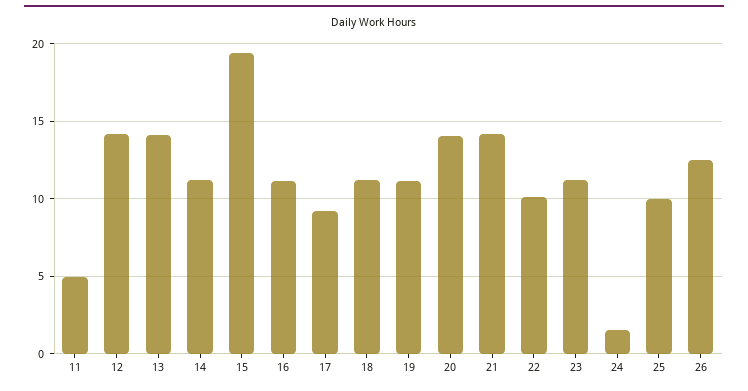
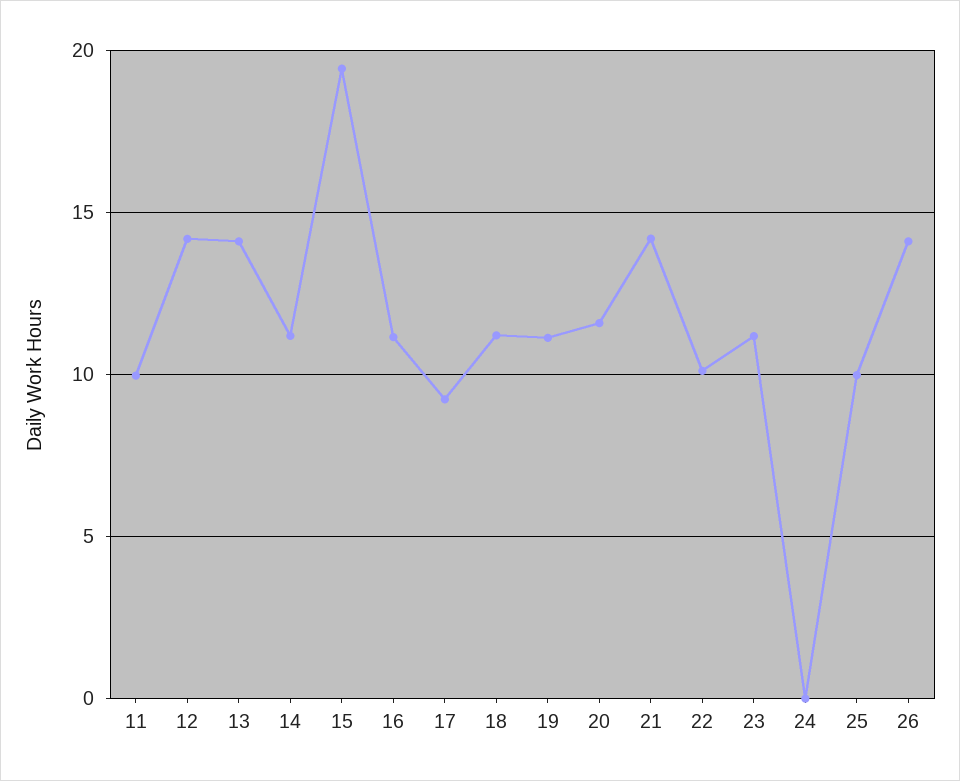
  {
-   "11": 5,
+   "11": 10,
    "12": 14,
    "13": 14,
    "14": 11,
    "15": 19.5,
    "16": 11,
    "17": 9,
    "18": 11,
    "19": 11,
-   "20": 14,
+   "20": 11.5,
    "21": 14,
    "22": 10,
    "23": 11,
-   "24": 1.5,
+   "24": 0,
    "25": 10,
-   "26": 12.5
+   "26": 14
  }

